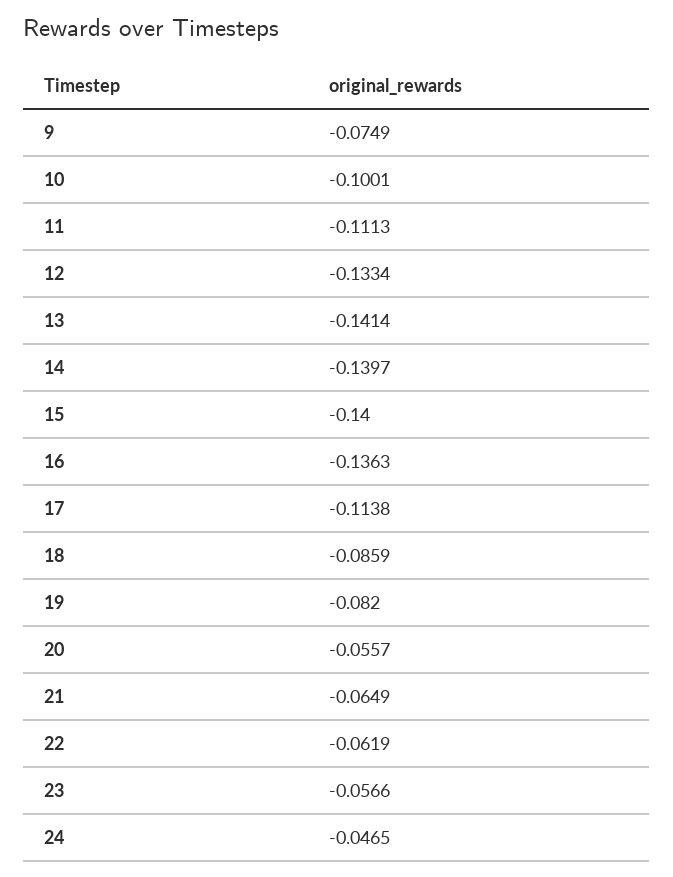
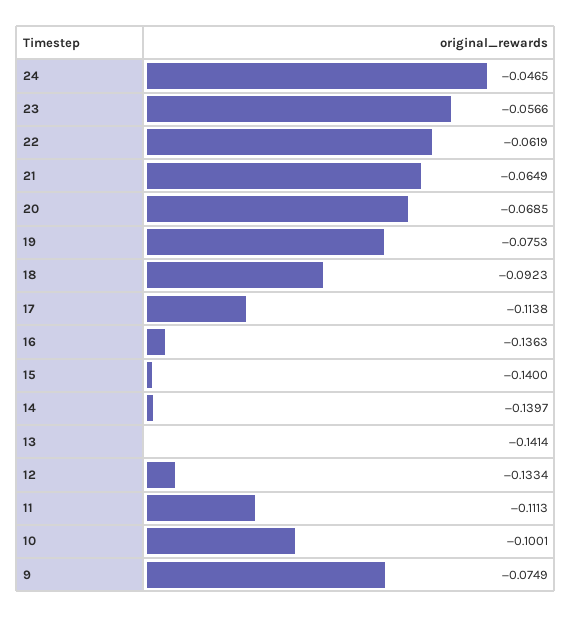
  {
    "9": -0.0749,
    "10": -0.1001,
    "11": -0.1113,
    "12": -0.1334,
    "13": -0.1414,
    "14": -0.1397,
    "15": -0.14,
    "16": -0.1363,
    "17": -0.1138,
-   "18": -0.0859,
+   "18": -0.0923,
-   "19": -0.082,
+   "19": -0.0753,
-   "20": -0.0557,
+   "20": -0.0685,
    "21": -0.0649,
    "22": -0.0619,
    "23": -0.0566,
    "24": -0.0465
  }

